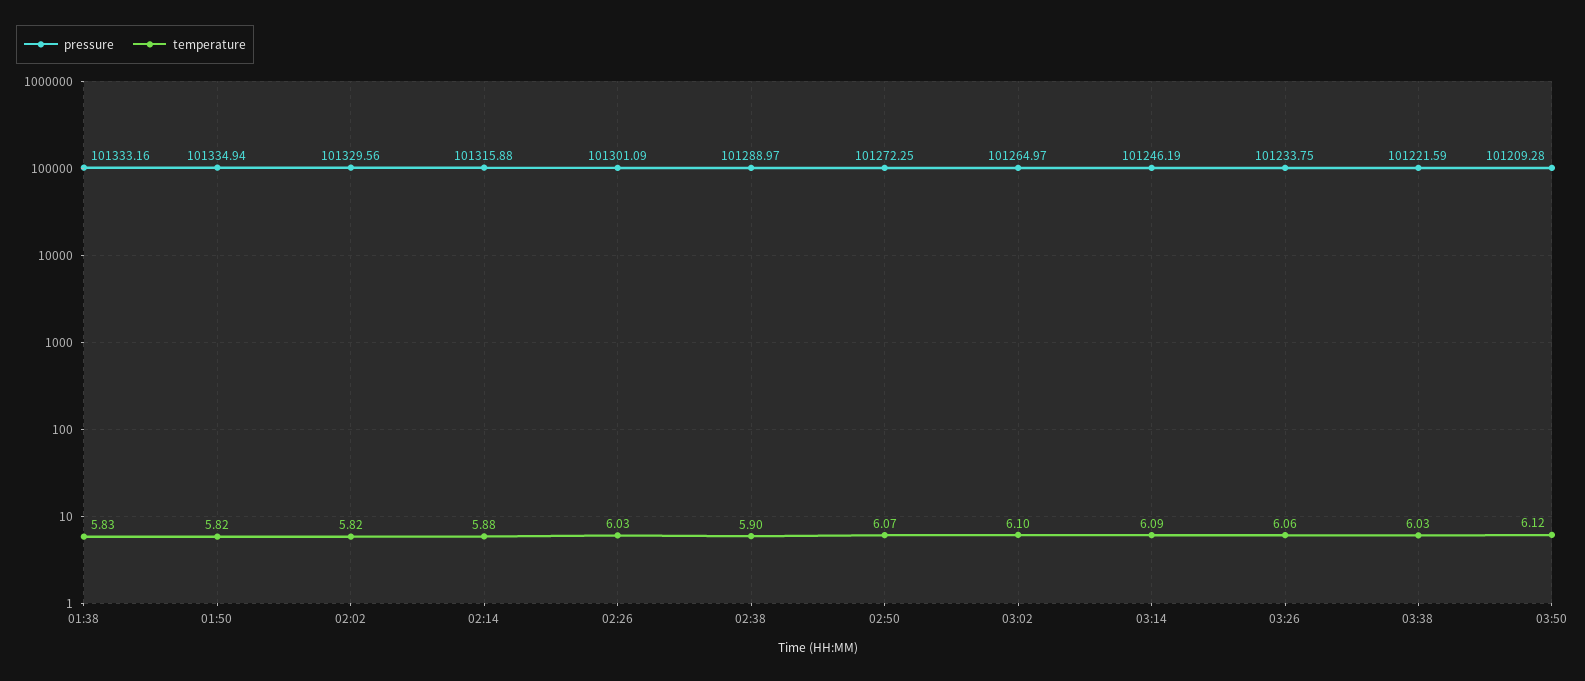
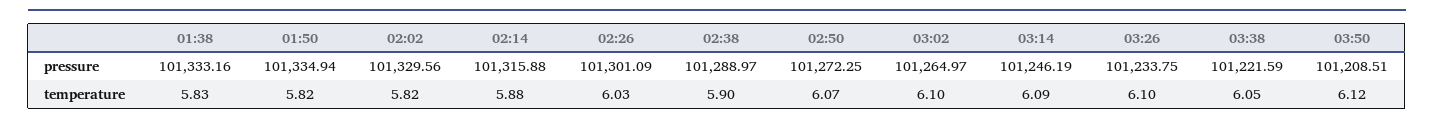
  {
    "pressure": {
      "01:38": 101333.16,
      "01:50": 101334.94,
      "02:02": 101329.56,
      "02:14": 101315.88,
      "02:26": 101301.09,
      "02:38": 101288.97,
      "02:50": 101272.25,
      "03:02": 101264.97,
      "03:14": 101246.19,
      "03:26": 101233.75,
      "03:38": 101221.59,
-     "03:50": 101209.28
+     "03:50": 101208.51
    },
    "temperature": {
      "01:38": 5.83,
      "01:50": 5.82,
      "02:02": 5.82,
      "02:14": 5.88,
      "02:26": 6.03,
      "02:38": 5.9,
      "02:50": 6.07,
      "03:02": 6.1,
      "03:14": 6.09,
-     "03:26": 6.06,
+     "03:26": 6.1,
-     "03:38": 6.03,
+     "03:38": 6.05,
      "03:50": 6.12
    }
  }

